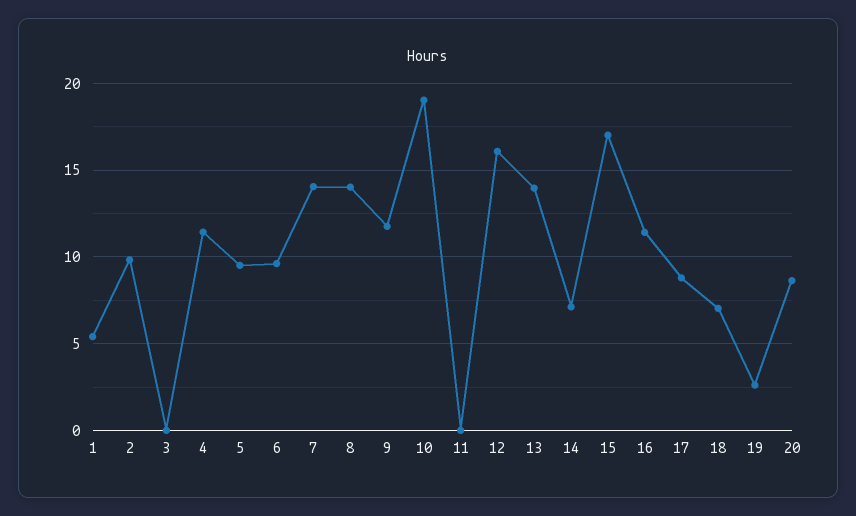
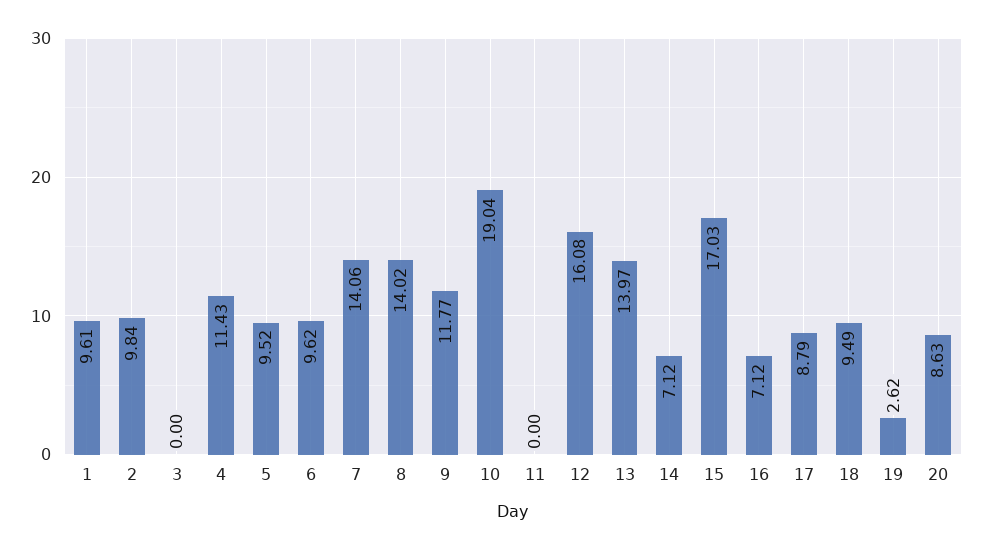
  {
-   "1": 5.5,
+   "1": 9.61,
    "2": 9.84,
    "3": 0,
    "4": 11.43,
    "5": 9.52,
    "6": 9.62,
    "7": 14.06,
    "8": 14.02,
    "9": 11.77,
    "10": 19.04,
    "11": 0,
    "12": 16.08,
    "13": 13.97,
    "14": 7.12,
    "15": 17.03,
-   "16": 11.5,
+   "16": 7.12,
    "17": 8.79,
-   "18": 7,
+   "18": 9.49,
    "19": 2.62,
    "20": 8.63
  }

